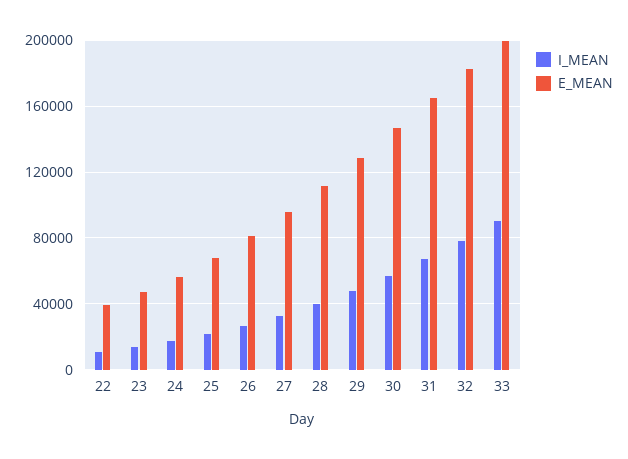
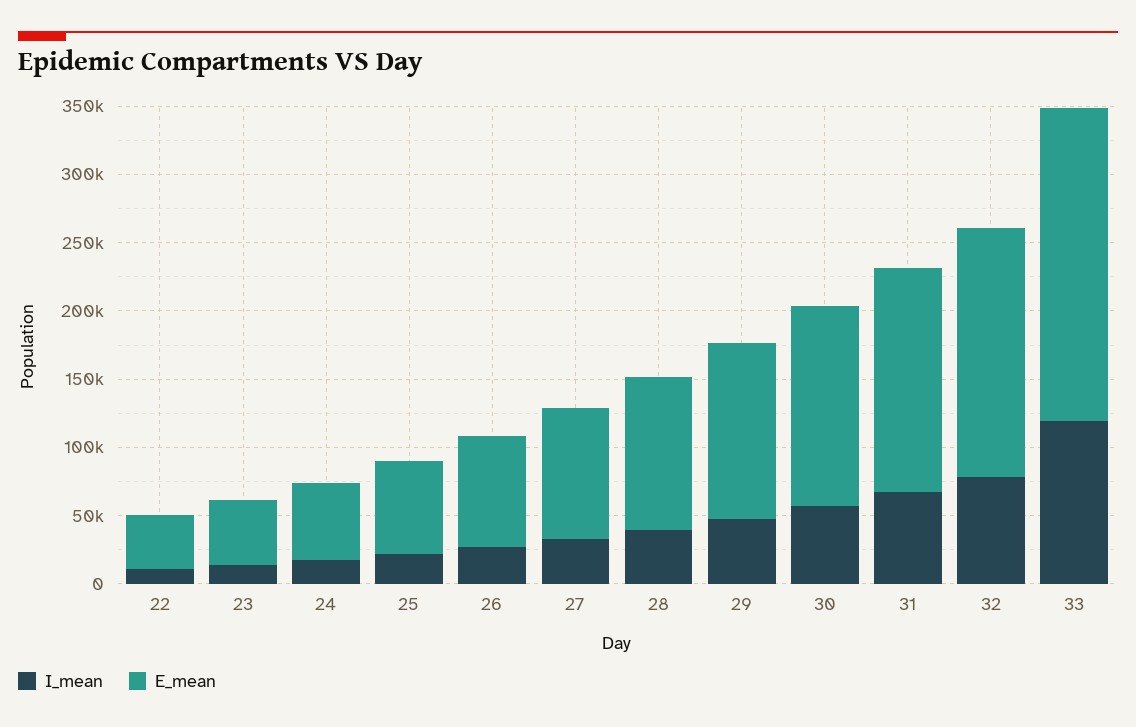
  {
    "I_MEAN": {
      "22": 10000,
      "23": 15000,
      "24": 20000,
      "25": 20000,
      "26": 25000,
      "27": 35000,
      "28": 40000,
      "29": 50000,
      "30": 55000,
      "31": 65000,
      "32": 80000,
-     "33": 90000
+     "33": 120000
    },
    "E_MEAN": {
      "22": 40000,
      "23": 45000,
      "24": 55000,
      "25": 70000,
      "26": 80000,
      "27": 95000,
      "28": 110000,
      "29": 130000,
      "30": 145000,
      "31": 165000,
      "32": 180000,
-     "33": 200000
+     "33": 230000
    }
  }

